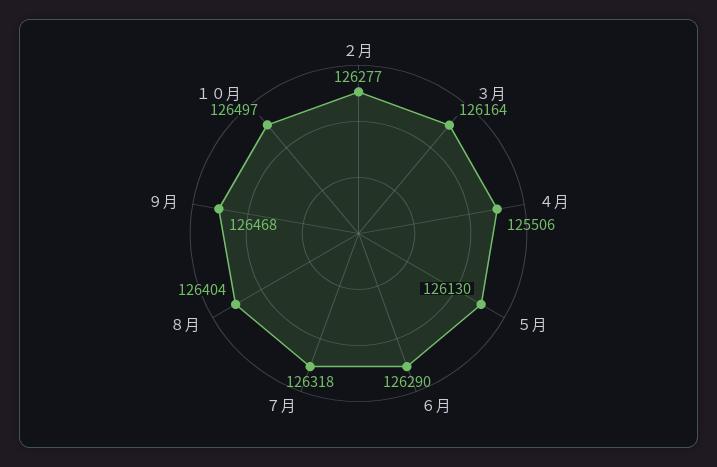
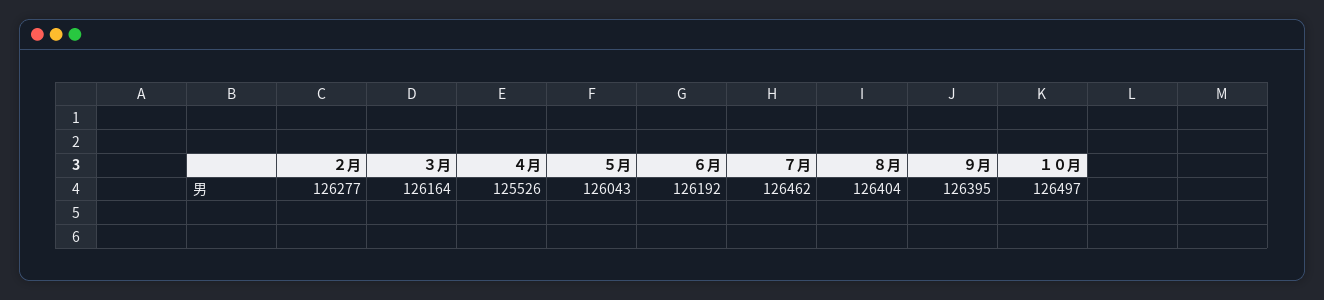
  {
    "２月": 126277,
    "３月": 126164,
-   "４月": 125506,
+   "４月": 125526,
-   "５月": 126130,
+   "５月": 126043,
-   "６月": 126290,
+   "６月": 126192,
-   "７月": 126318,
+   "７月": 126462,
    "８月": 126404,
-   "９月": 126468,
+   "９月": 126395,
    "１０月": 126497
  }

